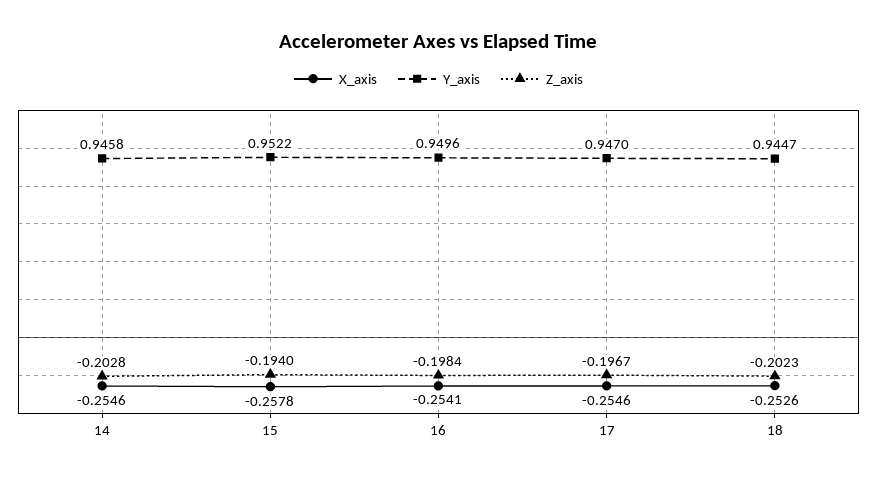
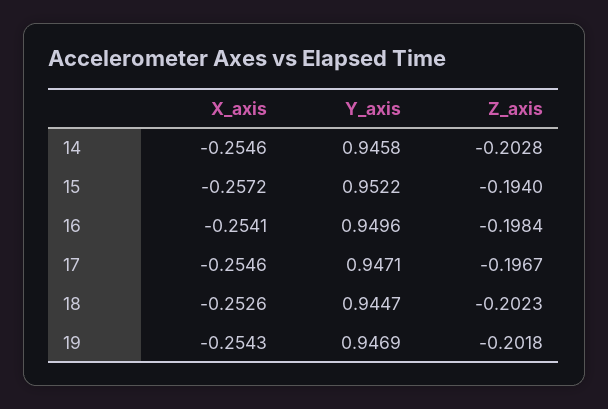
  {
    "X_axis": {
      "14": -0.2546,
-     "15": -0.2578,
+     "15": -0.2572,
      "16": -0.2541,
      "17": -0.2546,
-     "18": -0.2526
+     "18": -0.2526,
+     "19": -0.2543
    },
    "Y_axis": {
      "14": 0.9458,
      "15": 0.9522,
      "16": 0.9496,
-     "17": 0.947,
+     "17": 0.9471,
-     "18": 0.9447
+     "18": 0.9447,
+     "19": 0.9469
    },
    "Z_axis": {
      "14": -0.2028,
      "15": -0.194,
      "16": -0.1984,
      "17": -0.1967,
-     "18": -0.2023
+     "18": -0.2023,
+     "19": -0.2018
    }
  }

